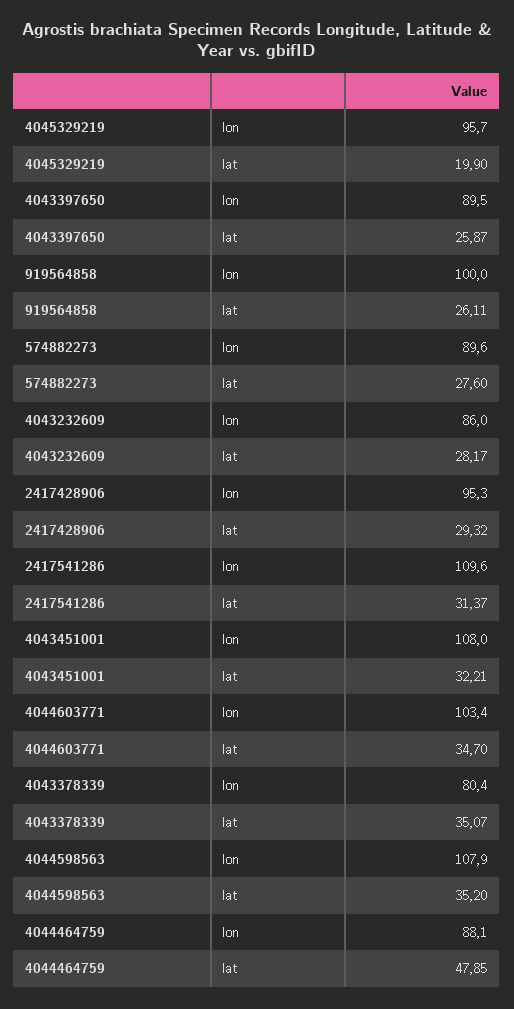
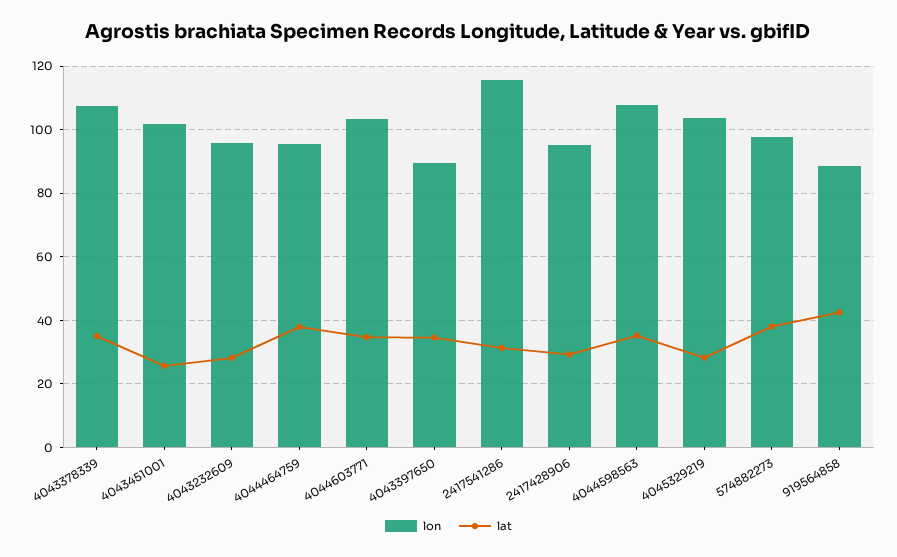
  {
    "lon": {
-     "4045329219": 95.7,
+     "4045329219": 104,
      "4043397650": 89.5,
-     "919564858": 100,
+     "919564858": 88,
-     "574882273": 89.6,
+     "574882273": 98,
-     "4043232609": 86,
+     "4043232609": 96,
      "2417428906": 95.3,
-     "2417541286": 109.6,
+     "2417541286": 116,
-     "4043451001": 108,
+     "4043451001": 102,
      "4044603771": 103.4,
-     "4043378339": 80.4,
+     "4043378339": 108,
      "4044598563": 107.9,
-     "4044464759": 88.1
+     "4044464759": 96
    },
    "lat": {
-     "4045329219": 19.9,
+     "4045329219": 28,
-     "4043397650": 25.87,
+     "4043397650": 34,
-     "919564858": 26.11,
+     "919564858": 42,
-     "574882273": 27.6,
+     "574882273": 38,
      "4043232609": 28.17,
      "2417428906": 29.32,
      "2417541286": 31.37,
-     "4043451001": 32.21,
+     "4043451001": 26,
      "4044603771": 34.7,
      "4043378339": 35.07,
      "4044598563": 35.2,
-     "4044464759": 47.85
+     "4044464759": 38
    }
  }

